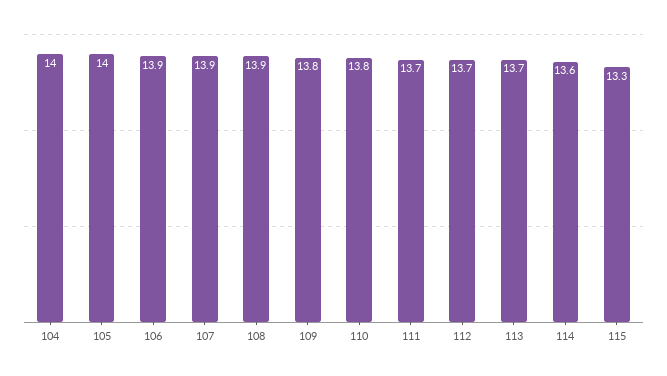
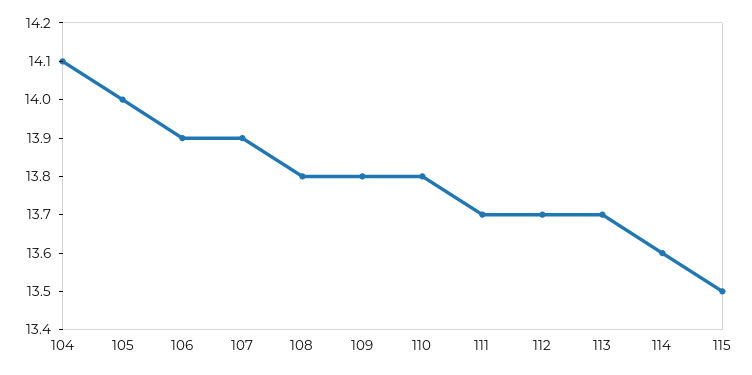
  {
-   "104": 14,
+   "104": 14.1,
    "105": 14,
    "106": 13.9,
    "107": 13.9,
-   "108": 13.9,
+   "108": 13.8,
    "109": 13.8,
    "110": 13.8,
    "111": 13.7,
    "112": 13.7,
    "113": 13.7,
    "114": 13.6,
-   "115": 13.3
+   "115": 13.5
  }

